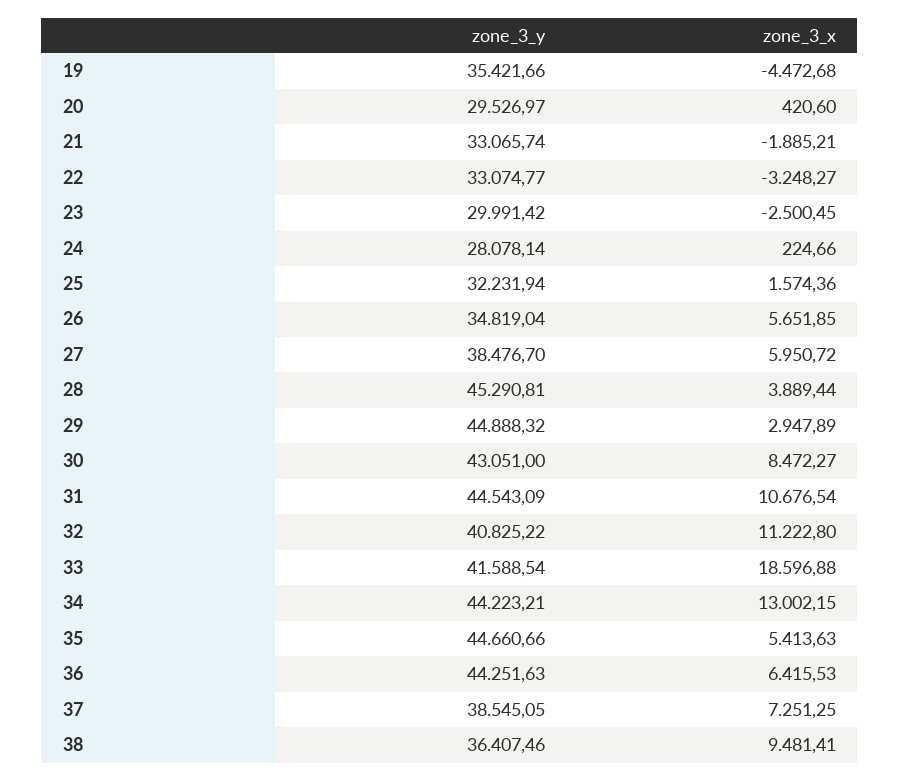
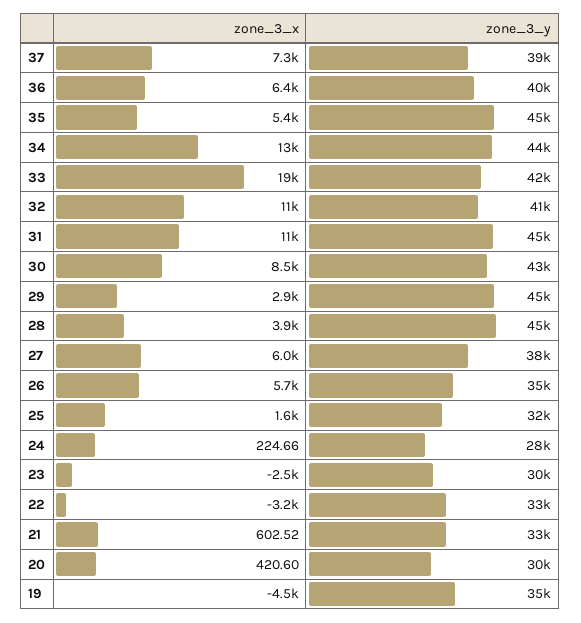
  {
    "zone_3_y": {
      "19": 35421.66,
      "20": 29526.97,
      "21": 33065.74,
      "22": 33074.77,
      "23": 29991.42,
      "24": 28078.14,
      "25": 32231.94,
      "26": 34819.04,
      "27": 38476.7,
      "28": 45290.81,
      "29": 44888.32,
      "30": 43051,
      "31": 44543.09,
      "32": 40825.22,
      "33": 41588.54,
      "34": 44223.21,
      "35": 44660.66,
-     "36": 44251.63,
+     "36": 40000,
-     "37": 38545.05,
+     "37": 38545.05
-     "38": 36407.46
    },
    "zone_3_x": {
      "19": -4472.68,
      "20": 420.6,
-     "21": -1885.21,
+     "21": 602.52,
      "22": -3248.27,
      "23": -2500.45,
      "24": 224.66,
      "25": 1574.36,
      "26": 5651.85,
      "27": 5950.72,
      "28": 3889.44,
      "29": 2947.89,
      "30": 8472.27,
      "31": 10676.54,
      "32": 11222.8,
      "33": 18596.88,
      "34": 13002.15,
      "35": 5413.63,
      "36": 6415.53,
-     "37": 7251.25,
+     "37": 7251.25
-     "38": 9481.41
    }
  }

